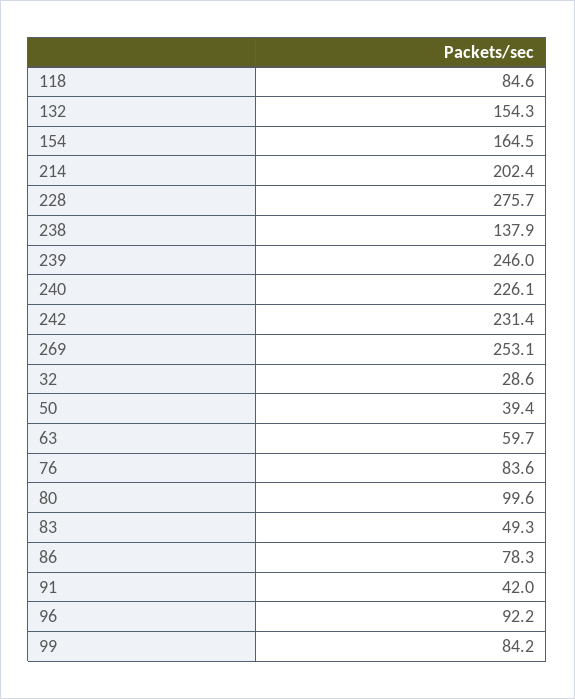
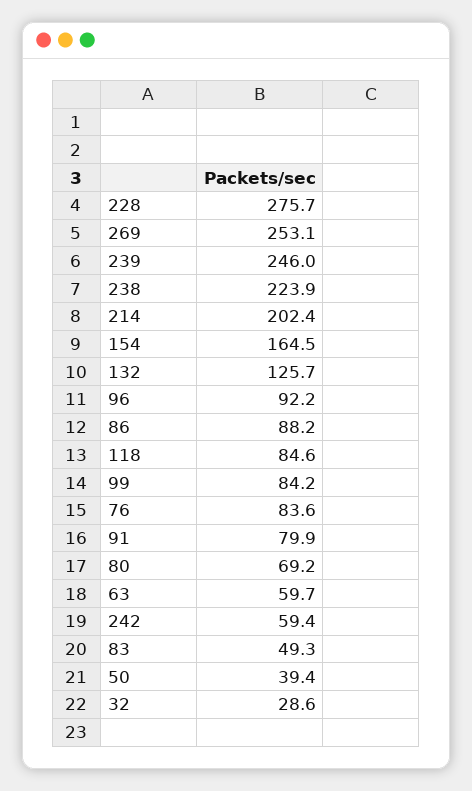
  {
    "118": 84.6,
-   "132": 154.3,
+   "132": 125.7,
    "154": 164.5,
    "214": 202.4,
    "228": 275.7,
-   "238": 137.9,
+   "238": 223.9,
    "239": 246,
-   "240": 226.1,
-   "242": 231.4,
+   "242": 59.4,
    "269": 253.1,
    "32": 28.6,
    "50": 39.4,
    "63": 59.7,
    "76": 83.6,
-   "80": 99.6,
+   "80": 69.2,
    "83": 49.3,
-   "86": 78.3,
+   "86": 88.2,
-   "91": 42,
+   "91": 79.9,
    "96": 92.2,
    "99": 84.2
  }

